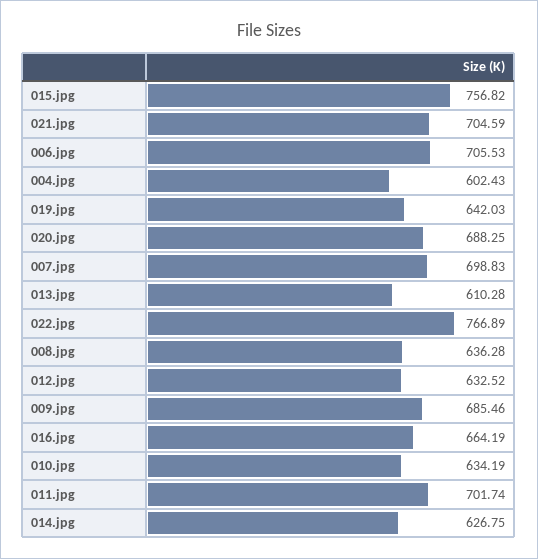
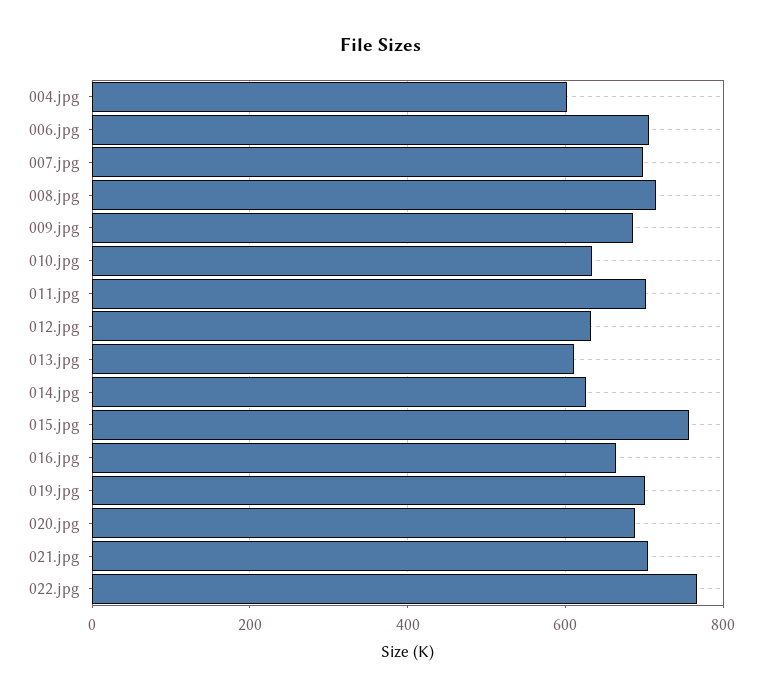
  {
    "015.jpg": 756.82,
    "021.jpg": 704.59,
    "006.jpg": 705.53,
    "004.jpg": 602.43,
-   "019.jpg": 642.03,
+   "019.jpg": 700,
    "020.jpg": 688.25,
    "007.jpg": 698.83,
    "013.jpg": 610.28,
    "022.jpg": 766.89,
-   "008.jpg": 636.28,
+   "008.jpg": 720,
    "012.jpg": 632.52,
    "009.jpg": 685.46,
    "016.jpg": 664.19,
    "010.jpg": 634.19,
    "011.jpg": 701.74,
    "014.jpg": 626.75
  }

